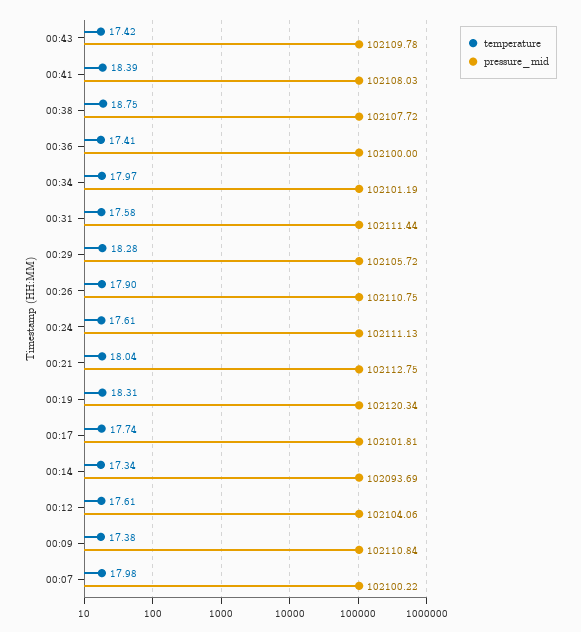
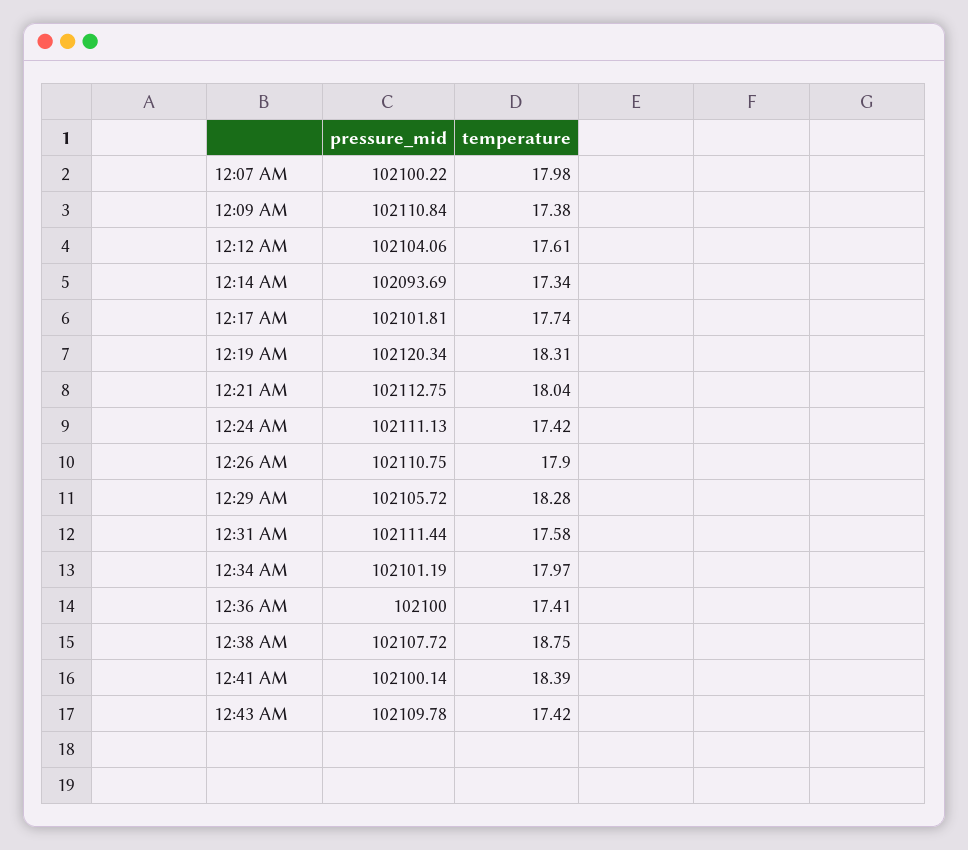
  {
    "temperature": {
      "00:43": 17.42,
      "00:41": 18.39,
      "00:38": 18.75,
      "00:36": 17.41,
      "00:34": 17.97,
      "00:31": 17.58,
      "00:29": 18.28,
      "00:26": 17.9,
-     "00:24": 17.61,
+     "00:24": 17.42,
      "00:21": 18.04,
      "00:19": 18.31,
      "00:17": 17.74,
      "00:14": 17.34,
      "00:12": 17.61,
      "00:09": 17.38,
      "00:07": 17.98
    },
    "pressure_mid": {
      "00:43": 102109.78,
-     "00:41": 102108.03,
+     "00:41": 102100.14,
      "00:38": 102107.72,
      "00:36": 102100,
      "00:34": 102101.19,
      "00:31": 102111.44,
      "00:29": 102105.72,
      "00:26": 102110.75,
      "00:24": 102111.13,
      "00:21": 102112.75,
      "00:19": 102120.34,
      "00:17": 102101.81,
      "00:14": 102093.69,
      "00:12": 102104.06,
      "00:09": 102110.84,
      "00:07": 102100.22
    }
  }

